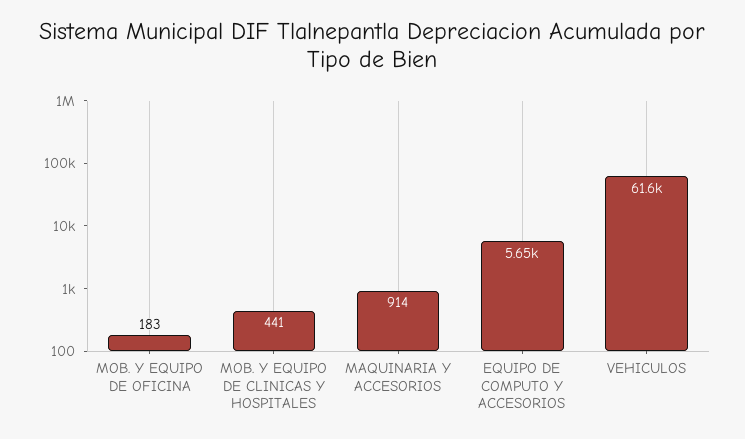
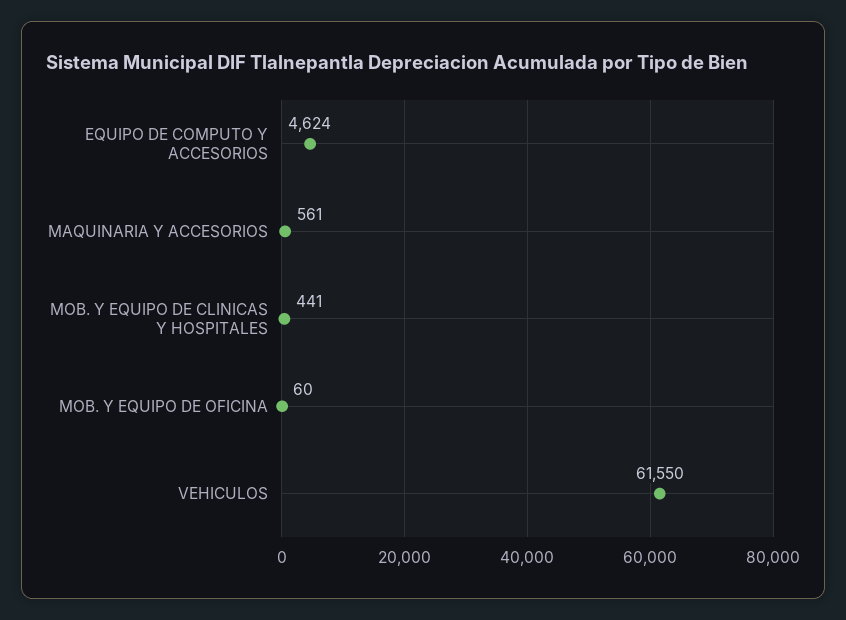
  {
-   "MOB. Y EQUIPO DE OFICINA": 183,
+   "MOB. Y EQUIPO DE OFICINA": 60,
    "MOB. Y EQUIPO DE CLINICAS Y HOSPITALES": 441,
-   "MAQUINARIA Y ACCESORIOS": 914,
+   "MAQUINARIA Y ACCESORIOS": 561,
-   "EQUIPO DE COMPUTO Y ACCESORIOS": 5650,
+   "EQUIPO DE COMPUTO Y ACCESORIOS": 4624,
    "VEHICULOS": 61550
  }

